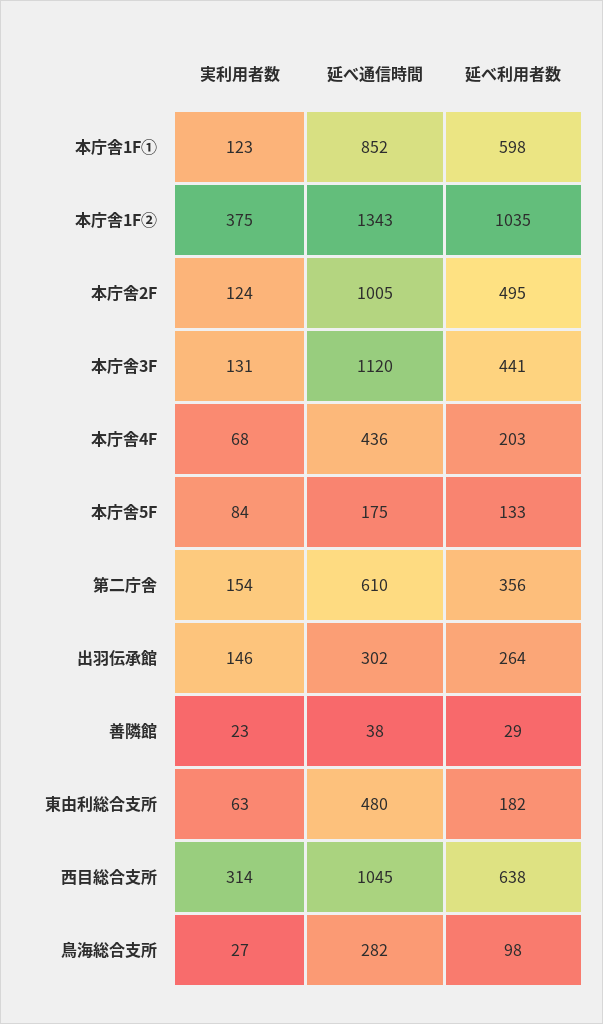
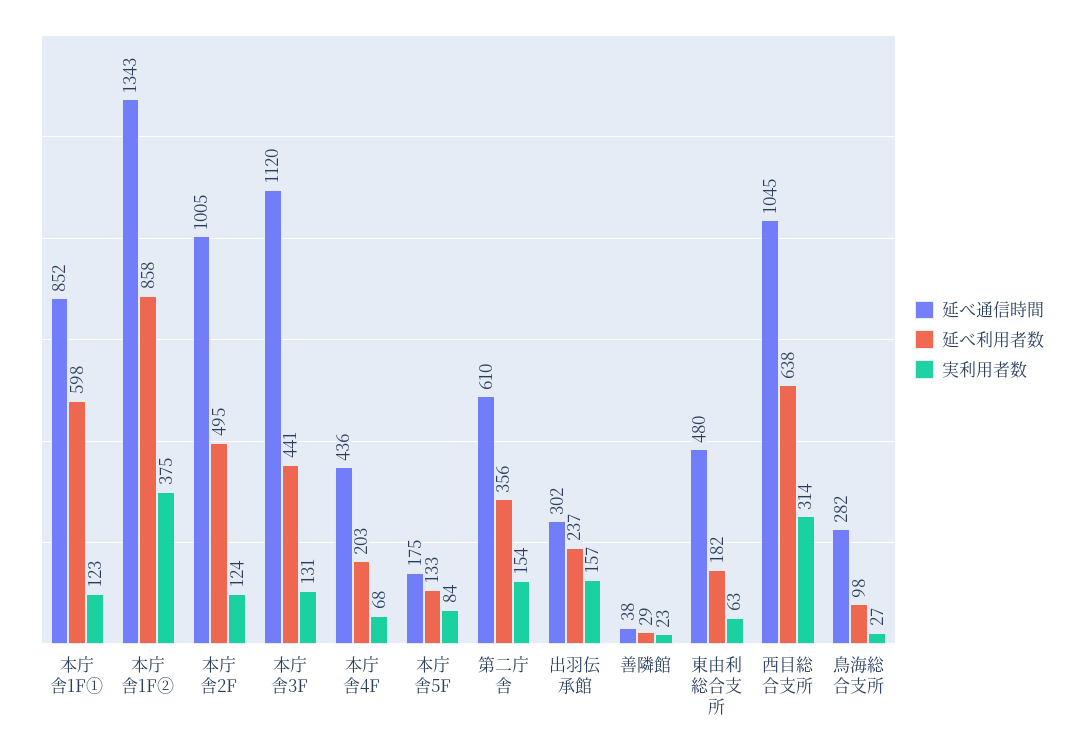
  {
    "実利用者数": {
      "本庁舎1F①": 123,
      "本庁舎1F②": 375,
      "本庁舎2F": 124,
      "本庁舎3F": 131,
      "本庁舎4F": 68,
      "本庁舎5F": 84,
      "第二庁舎": 154,
-     "出羽伝承館": 146,
+     "出羽伝承館": 157,
      "善隣館": 23,
      "東由利総合支所": 63,
      "西目総合支所": 314,
      "鳥海総合支所": 27
    },
    "延べ通信時間": {
      "本庁舎1F①": 852,
      "本庁舎1F②": 1343,
      "本庁舎2F": 1005,
      "本庁舎3F": 1120,
      "本庁舎4F": 436,
      "本庁舎5F": 175,
      "第二庁舎": 610,
      "出羽伝承館": 302,
      "善隣館": 38,
      "東由利総合支所": 480,
      "西目総合支所": 1045,
      "鳥海総合支所": 282
    },
    "延べ利用者数": {
      "本庁舎1F①": 598,
-     "本庁舎1F②": 1035,
+     "本庁舎1F②": 858,
      "本庁舎2F": 495,
      "本庁舎3F": 441,
      "本庁舎4F": 203,
      "本庁舎5F": 133,
      "第二庁舎": 356,
-     "出羽伝承館": 264,
+     "出羽伝承館": 237,
      "善隣館": 29,
      "東由利総合支所": 182,
      "西目総合支所": 638,
      "鳥海総合支所": 98
    }
  }

